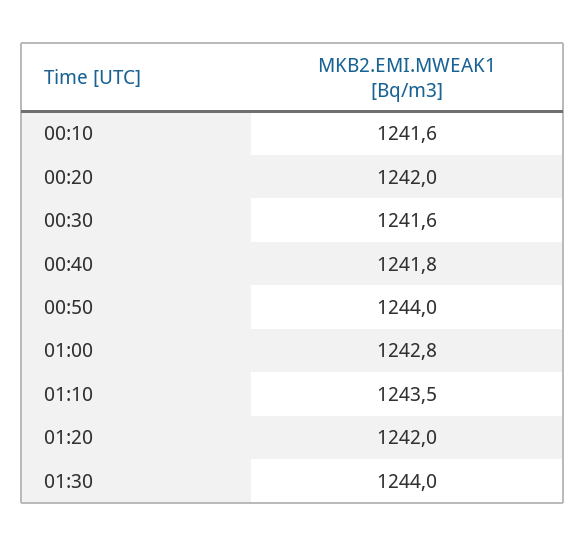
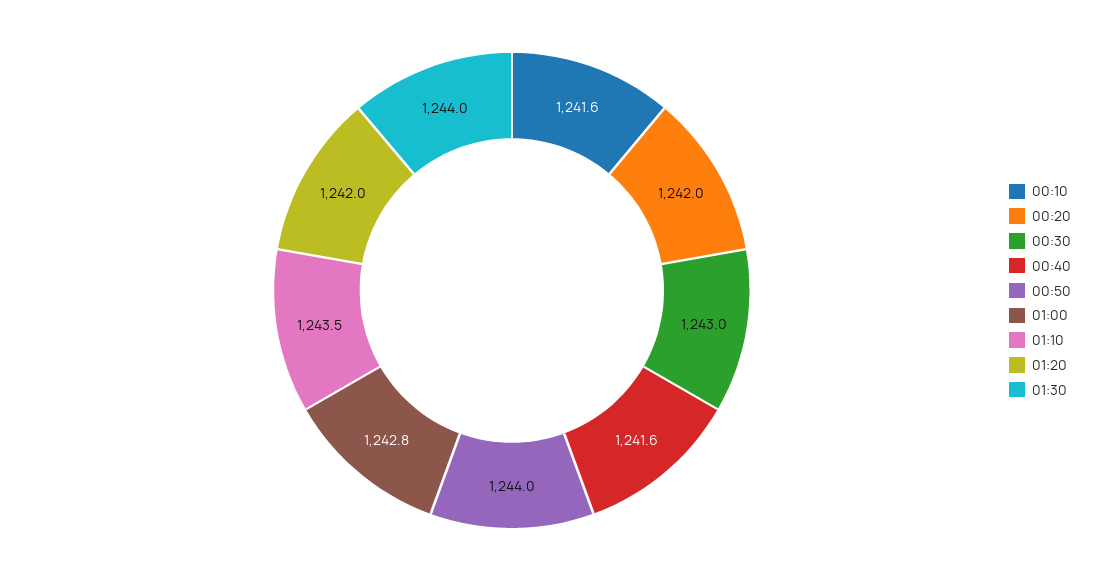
  {
    "00:10": 1241.6,
    "00:20": 1242,
-   "00:30": 1241.6,
+   "00:30": 1243,
-   "00:40": 1241.8,
+   "00:40": 1241.6,
    "00:50": 1244,
    "01:00": 1242.8,
    "01:10": 1243.5,
    "01:20": 1242,
    "01:30": 1244
  }

